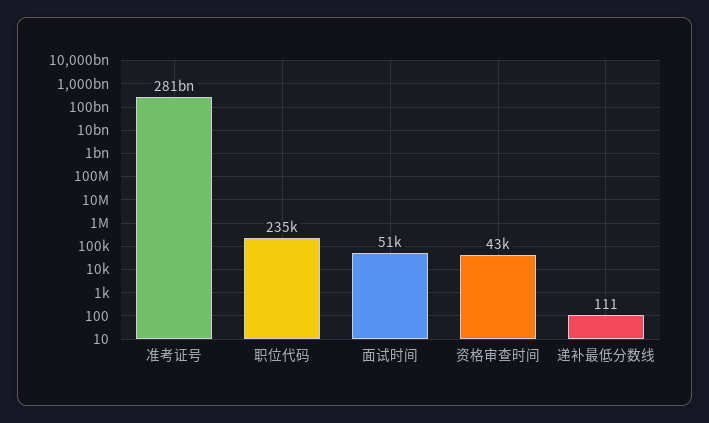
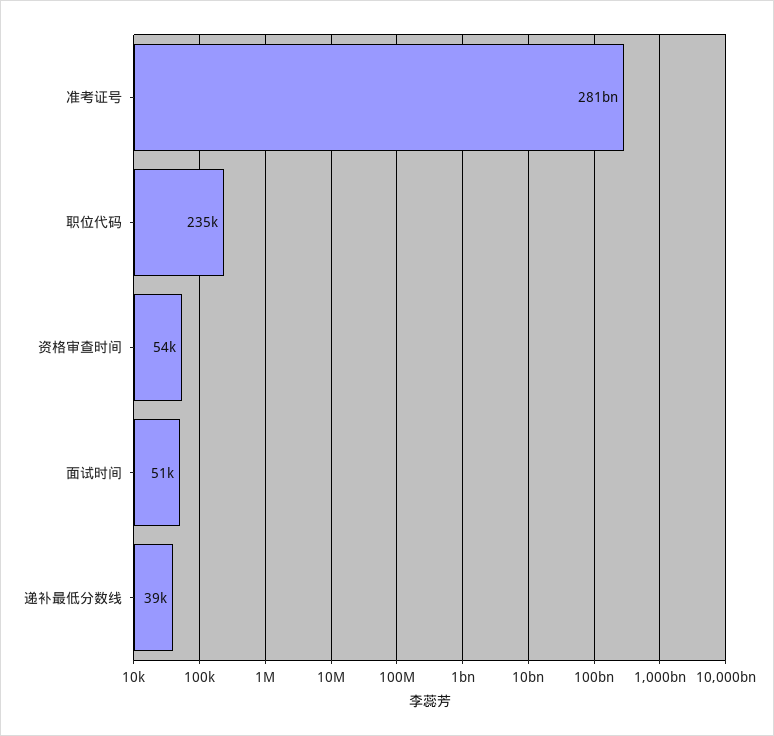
  {
    "准考证号": 281000000000,
    "职位代码": 235000,
    "面试时间": 51000,
-   "资格审查时间": 43000,
+   "资格审查时间": 54000,
-   "递补最低分数线": 111
+   "递补最低分数线": 39000
  }

